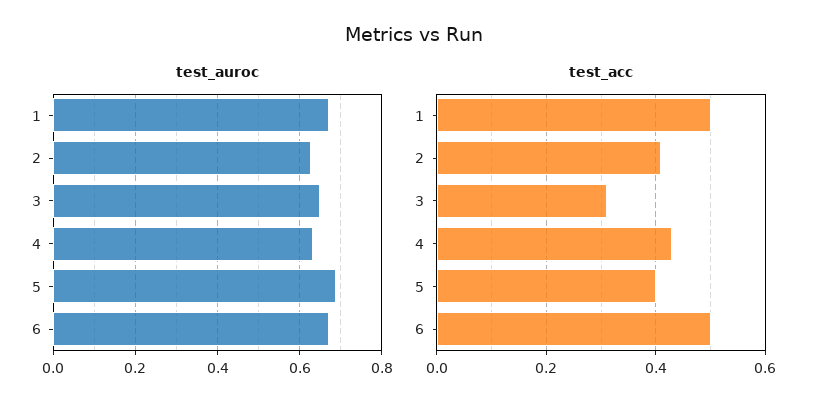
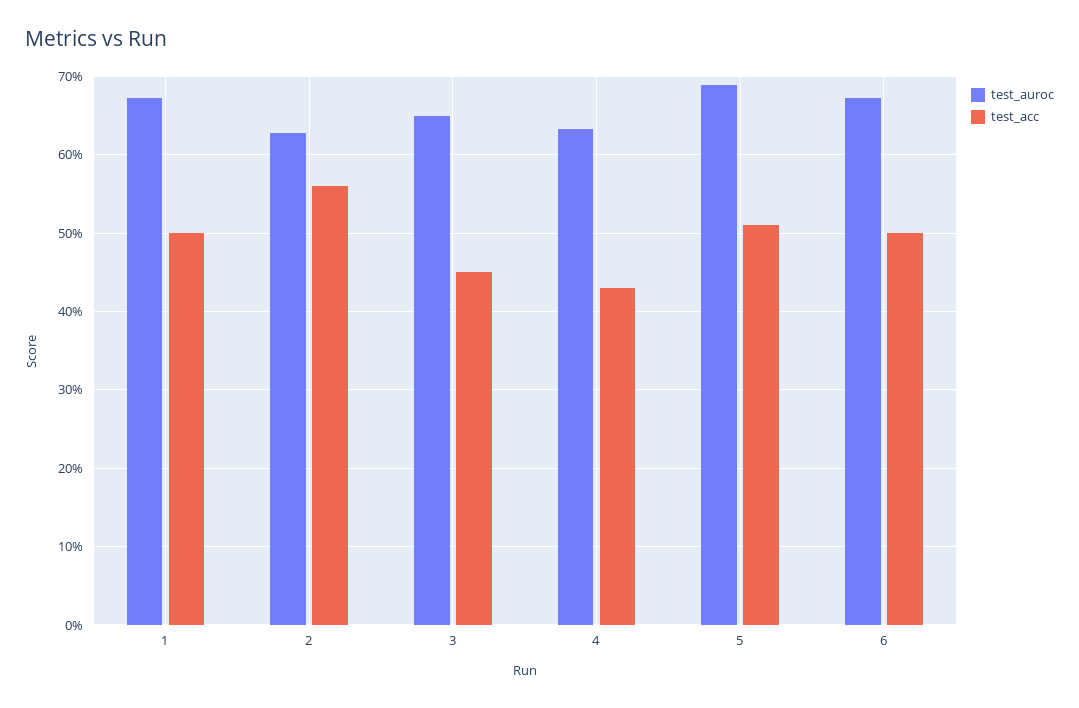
  {
    "test_auroc": {
      "1": 0.67,
      "2": 0.63,
      "3": 0.65,
      "4": 0.63,
      "5": 0.69,
      "6": 0.67
    },
    "test_acc": {
      "1": 0.5,
-     "2": 0.4,
+     "2": 0.56,
-     "3": 0.3,
+     "3": 0.45,
      "4": 0.43,
-     "5": 0.4,
+     "5": 0.51,
      "6": 0.5
    }
  }

